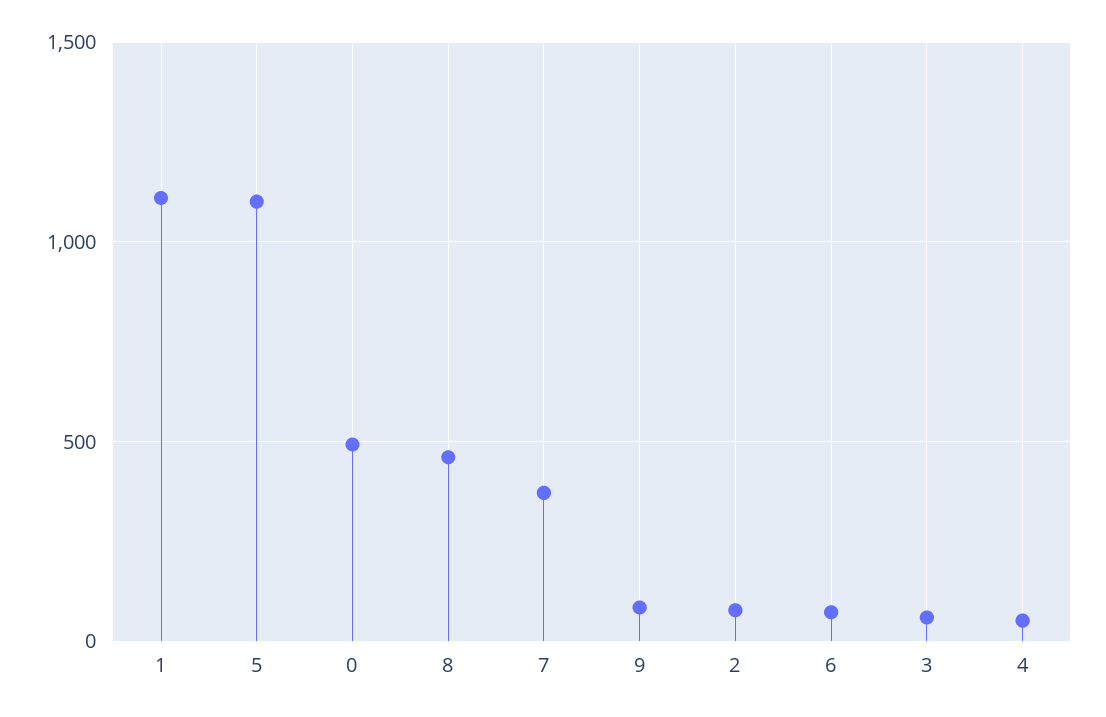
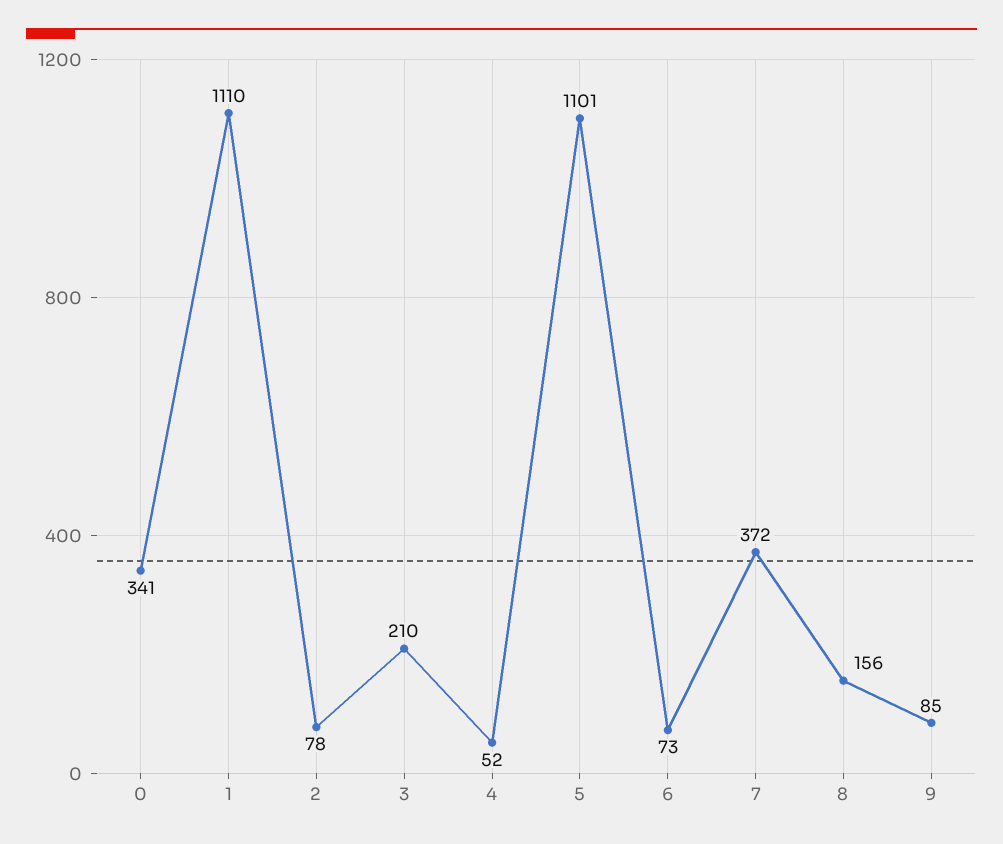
  {
    "1": 1110,
    "5": 1101,
-   "0": 500,
+   "0": 341,
-   "8": 450,
+   "8": 156,
    "7": 372,
    "9": 85,
    "2": 78,
    "6": 73,
-   "3": 50,
+   "3": 210,
    "4": 52
  }

